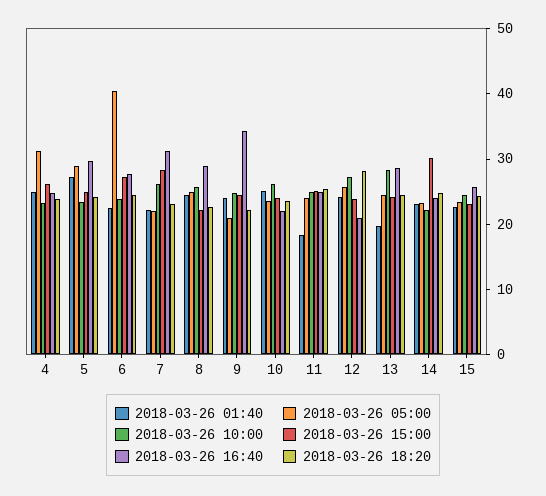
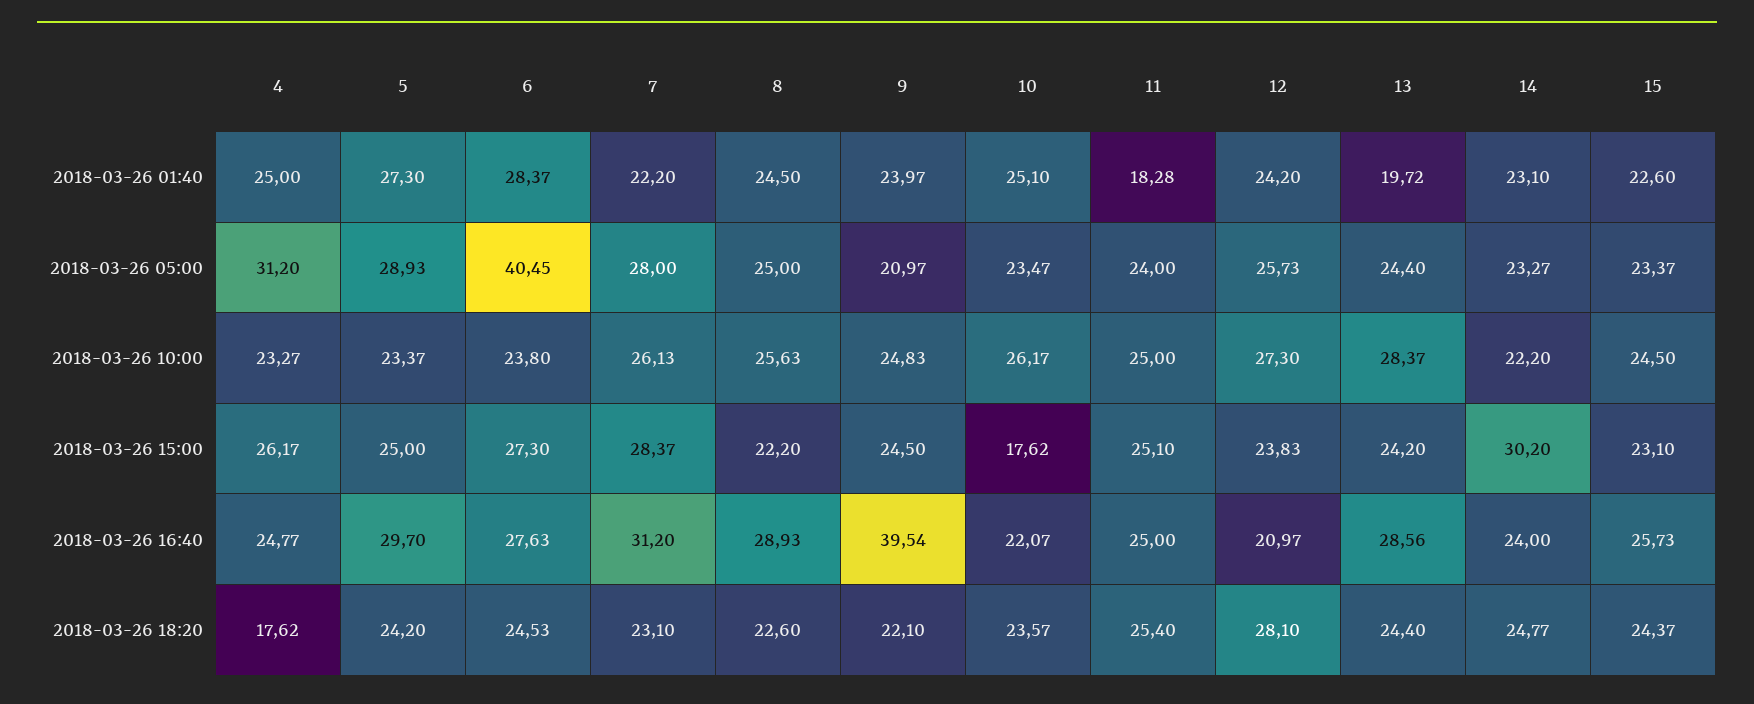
  {
    "2018-03-26 01:40": {
      "4": 25,
      "5": 27.3,
-     "6": 22,
+     "6": 28.37,
      "7": 22.2,
      "8": 24.5,
      "9": 23.97,
      "10": 25.1,
      "11": 18.28,
      "12": 24.2,
      "13": 19.72,
      "14": 23.1,
      "15": 22.6
    },
    "2018-03-26 05:00": {
      "4": 31.2,
      "5": 28.93,
      "6": 40.45,
-     "7": 22,
+     "7": 28,
      "8": 25,
      "9": 20.97,
      "10": 23.47,
      "11": 24,
      "12": 25.73,
      "13": 24.4,
      "14": 23.27,
      "15": 23.37
    },
    "2018-03-26 10:00": {
      "4": 23.27,
      "5": 23.37,
      "6": 23.8,
      "7": 26.13,
      "8": 25.63,
      "9": 24.83,
      "10": 26.17,
      "11": 25,
      "12": 27.3,
      "13": 28.37,
      "14": 22.2,
      "15": 24.5
    },
    "2018-03-26 15:00": {
      "4": 26.17,
      "5": 25,
      "6": 27.3,
      "7": 28.37,
      "8": 22.2,
      "9": 24.5,
-     "10": 24,
+     "10": 17.62,
      "11": 25.1,
      "12": 23.83,
      "13": 24.2,
      "14": 30.2,
      "15": 23.1
    },
    "2018-03-26 16:40": {
      "4": 24.77,
      "5": 29.7,
      "6": 27.63,
      "7": 31.2,
      "8": 28.93,
-     "9": 34,
+     "9": 39.54,
      "10": 22.07,
      "11": 25,
      "12": 20.97,
      "13": 28.56,
      "14": 24,
      "15": 25.73
    },
    "2018-03-26 18:20": {
-     "4": 24,
+     "4": 17.62,
      "5": 24.2,
      "6": 24.53,
      "7": 23.1,
      "8": 22.6,
      "9": 22.1,
      "10": 23.57,
      "11": 25.4,
      "12": 28.1,
      "13": 24.4,
      "14": 24.77,
      "15": 24.37
    }
  }

